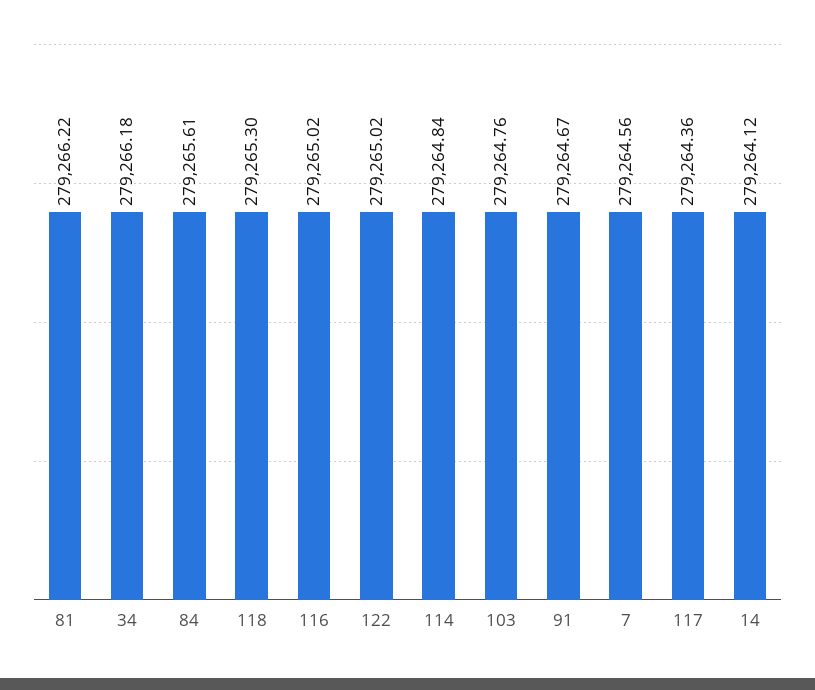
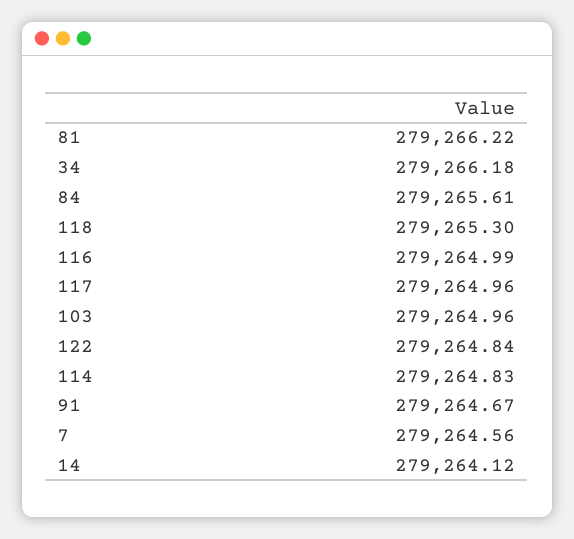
  {
    "81": 279266.22,
    "34": 279266.18,
    "84": 279265.61,
    "118": 279265.3,
-   "116": 279265.02,
+   "116": 279264.99,
-   "122": 279265.02,
+   "122": 279264.84,
-   "114": 279264.84,
+   "114": 279264.83,
-   "103": 279264.76,
+   "103": 279264.96,
    "91": 279264.67,
    "7": 279264.56,
-   "117": 279264.36,
+   "117": 279264.96,
    "14": 279264.12
  }

